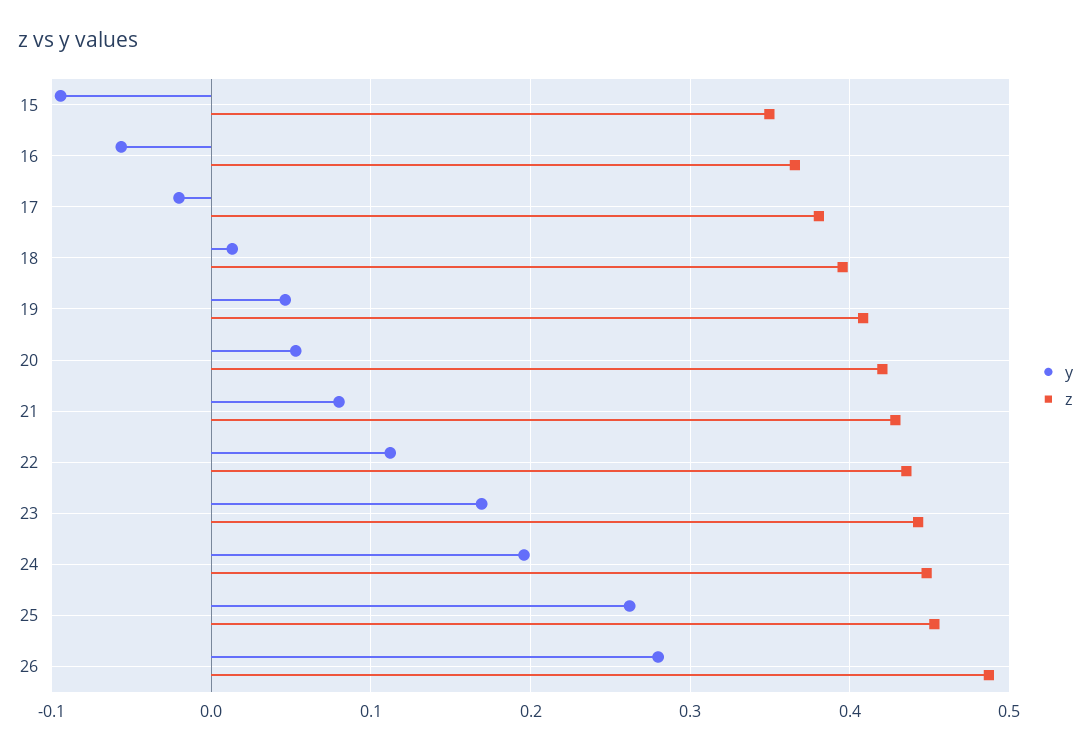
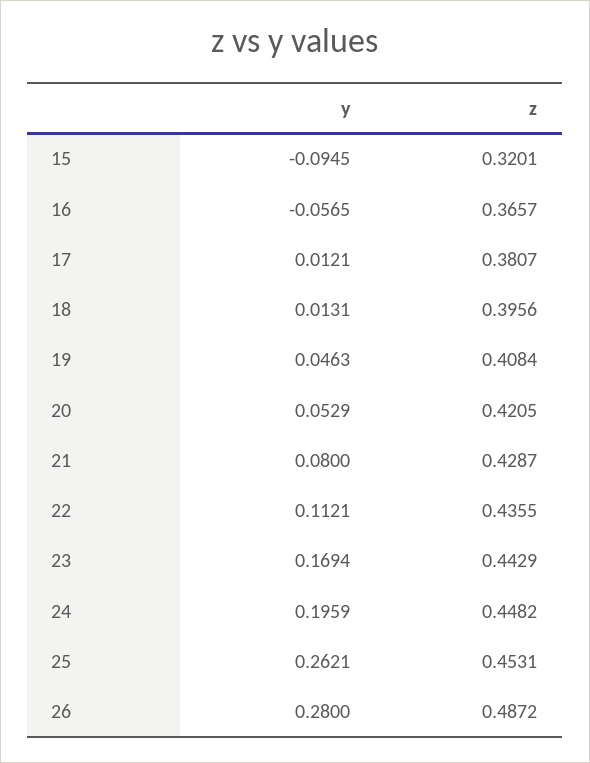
  {
    "y": {
      "15": -0.0945,
      "16": -0.0565,
-     "17": -0.02,
+     "17": 0.0121,
      "18": 0.0131,
      "19": 0.0463,
      "20": 0.0529,
      "21": 0.08,
      "22": 0.1121,
      "23": 0.1694,
      "24": 0.1959,
      "25": 0.2621,
      "26": 0.28
    },
    "z": {
-     "15": 0.35,
+     "15": 0.3201,
      "16": 0.3657,
      "17": 0.3807,
      "18": 0.3956,
      "19": 0.4084,
      "20": 0.4205,
      "21": 0.4287,
      "22": 0.4355,
      "23": 0.4429,
      "24": 0.4482,
      "25": 0.4531,
      "26": 0.4872
    }
  }

